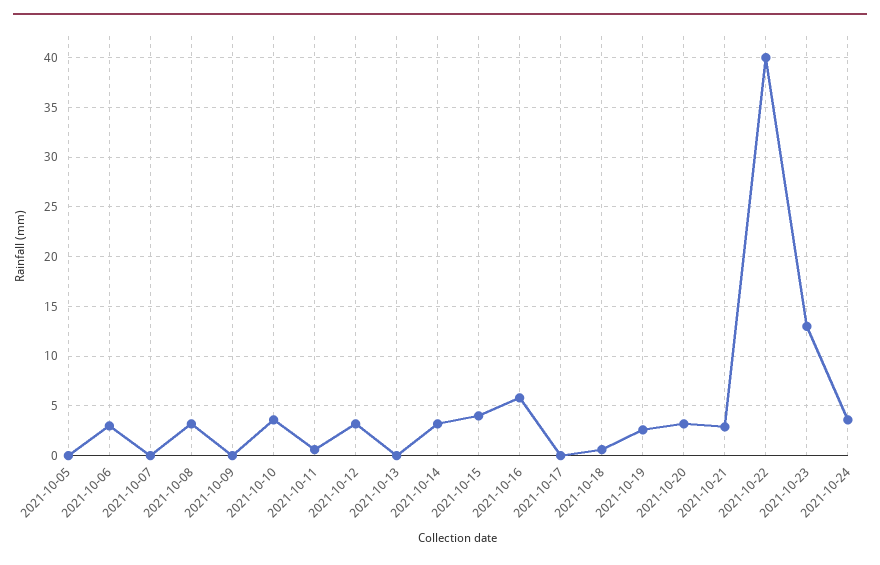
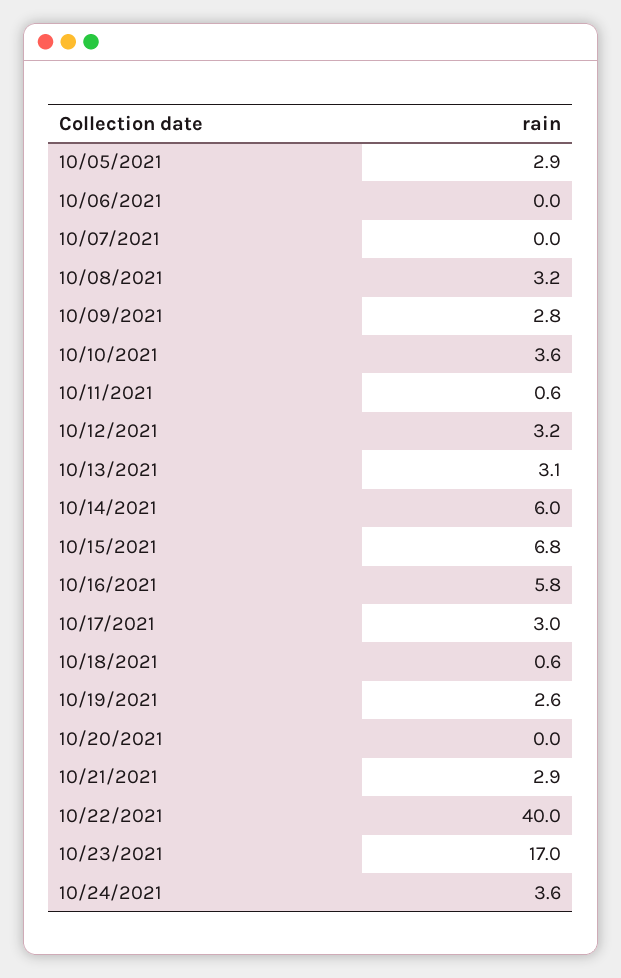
  {
-   "2021-10-05": 0,
+   "2021-10-05": 2.9,
-   "2021-10-06": 3,
+   "2021-10-06": 0,
    "2021-10-07": 0,
    "2021-10-08": 3.2,
-   "2021-10-09": 0,
+   "2021-10-09": 2.8,
    "2021-10-10": 3.6,
    "2021-10-11": 0.6,
    "2021-10-12": 3.2,
-   "2021-10-13": 0,
+   "2021-10-13": 3.1,
-   "2021-10-14": 3,
+   "2021-10-14": 6,
-   "2021-10-15": 4,
+   "2021-10-15": 6.8,
    "2021-10-16": 5.8,
-   "2021-10-17": 0,
+   "2021-10-17": 3,
    "2021-10-18": 0.6,
    "2021-10-19": 2.6,
-   "2021-10-20": 3,
+   "2021-10-20": 0,
    "2021-10-21": 2.9,
    "2021-10-22": 40,
-   "2021-10-23": 13,
+   "2021-10-23": 17,
    "2021-10-24": 3.6
  }

